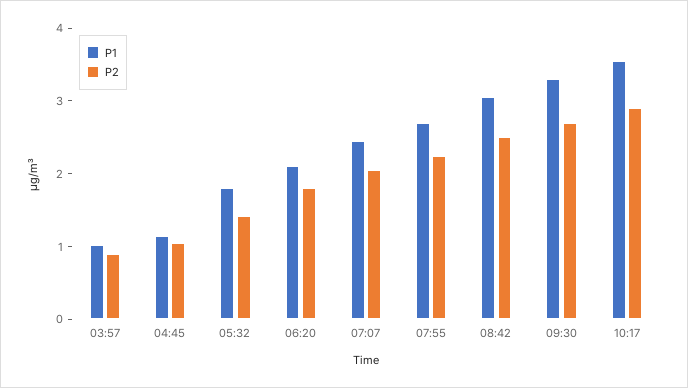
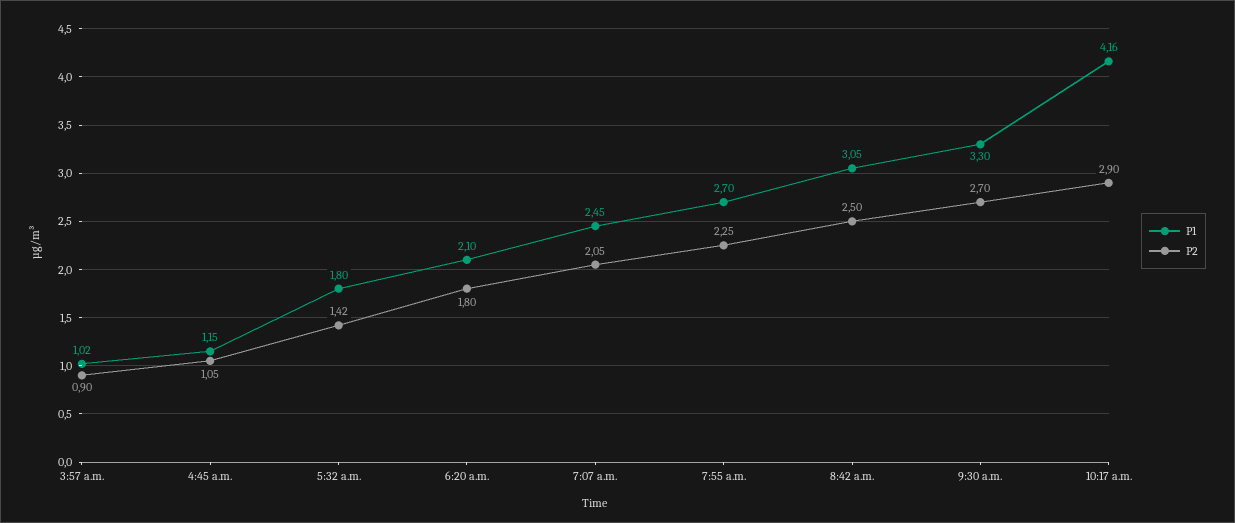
  {
    "P1": {
      "03:57": 1.02,
      "04:45": 1.15,
      "05:32": 1.8,
      "06:20": 2.1,
      "07:07": 2.45,
      "07:55": 2.7,
      "08:42": 3.05,
      "09:30": 3.3,
-     "10:17": 3.6
+     "10:17": 4.16
    },
    "P2": {
      "03:57": 0.9,
      "04:45": 1.05,
      "05:32": 1.42,
      "06:20": 1.8,
      "07:07": 2.05,
      "07:55": 2.25,
      "08:42": 2.5,
      "09:30": 2.7,
      "10:17": 2.9
    }
  }

